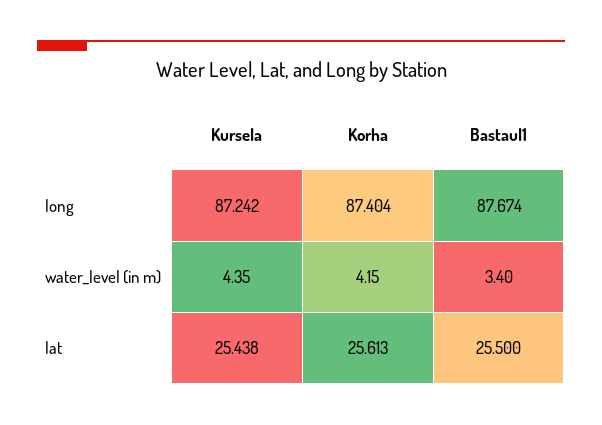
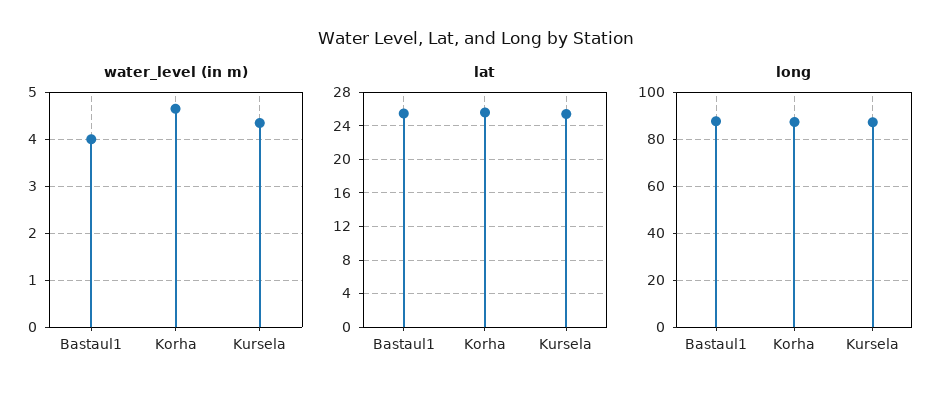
  {
    "long": {
      "Kursela": 87.242,
      "Korha": 87.404,
      "Bastaul1": 87.674
    },
    "water_level (in m)": {
      "Kursela": 4.35,
-     "Korha": 4.15,
+     "Korha": 4.6,
-     "Bastaul1": 3.4
+     "Bastaul1": 4
    },
    "lat": {
      "Kursela": 25.438,
      "Korha": 25.613,
      "Bastaul1": 25.5
    }
  }

